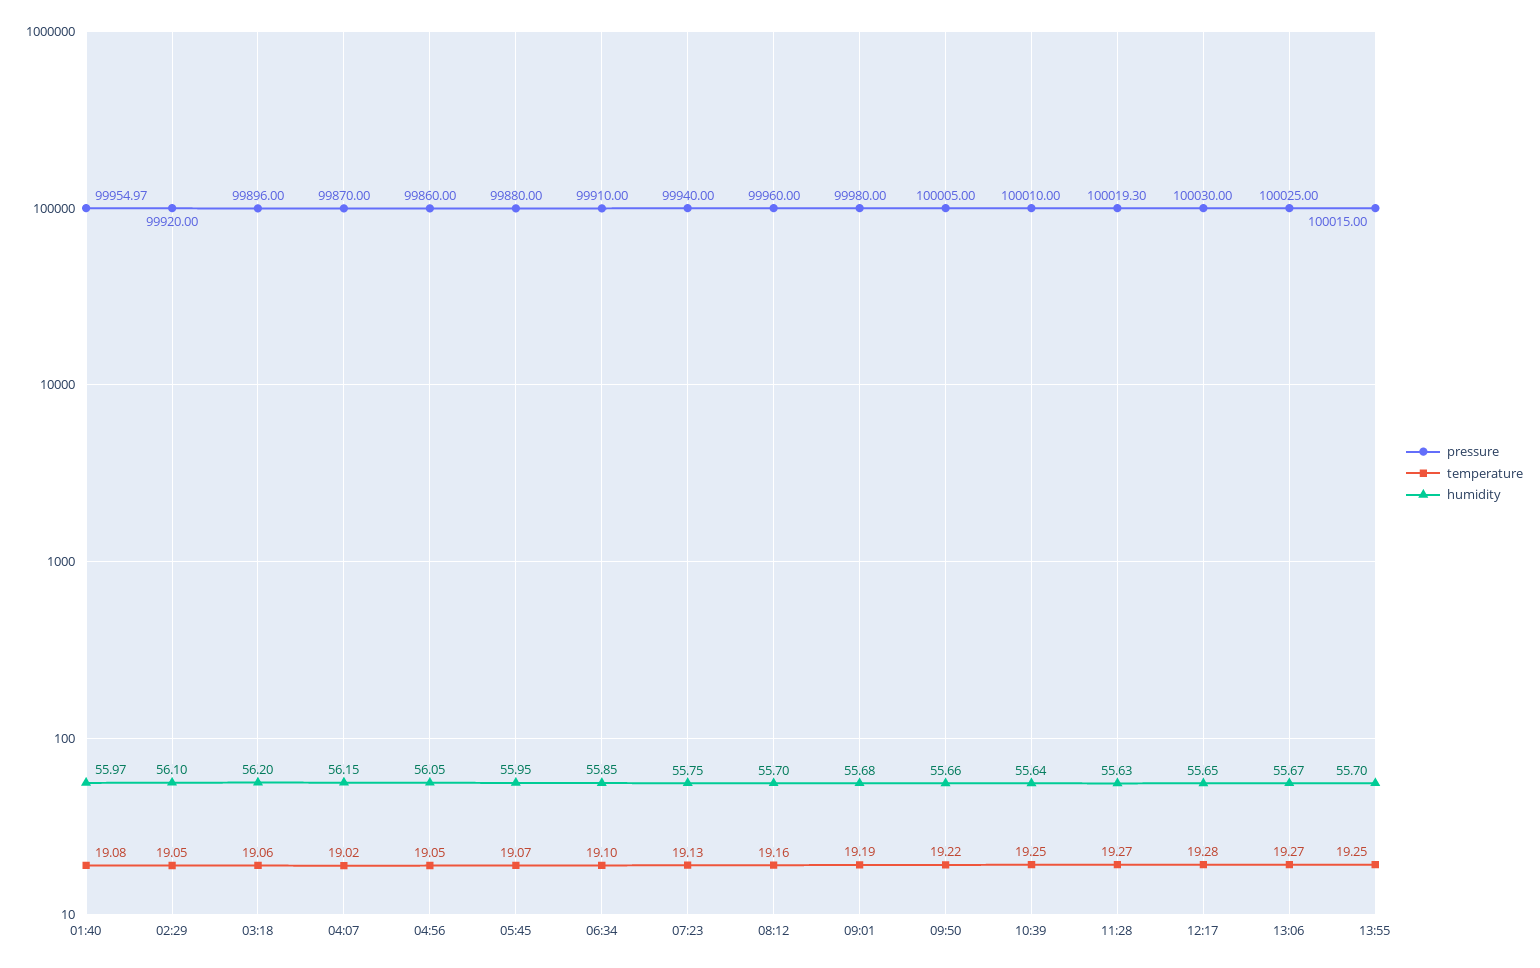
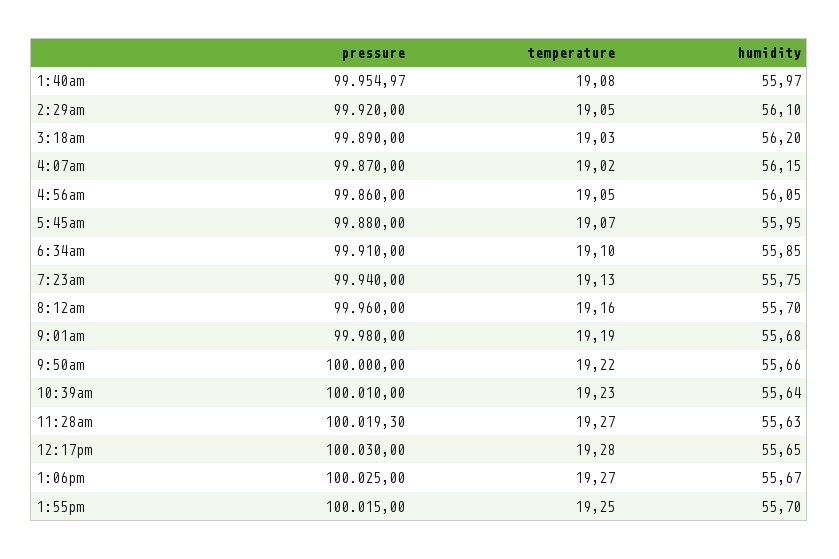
  {
    "pressure": {
      "01:40": 99954.97,
      "02:29": 99920,
-     "03:18": 99896,
+     "03:18": 99890,
      "04:07": 99870,
      "04:56": 99860,
      "05:45": 99880,
      "06:34": 99910,
      "07:23": 99940,
      "08:12": 99960,
      "09:01": 99980,
-     "09:50": 100005,
+     "09:50": 100000,
      "10:39": 100010,
      "11:28": 100019.3,
      "12:17": 100030,
      "13:06": 100025,
      "13:55": 100015
    },
    "temperature": {
      "01:40": 19.08,
      "02:29": 19.05,
-     "03:18": 19.06,
+     "03:18": 19.03,
      "04:07": 19.02,
      "04:56": 19.05,
      "05:45": 19.07,
      "06:34": 19.1,
      "07:23": 19.13,
      "08:12": 19.16,
      "09:01": 19.19,
      "09:50": 19.22,
-     "10:39": 19.25,
+     "10:39": 19.23,
      "11:28": 19.27,
      "12:17": 19.28,
      "13:06": 19.27,
      "13:55": 19.25
    },
    "humidity": {
      "01:40": 55.97,
      "02:29": 56.1,
      "03:18": 56.2,
      "04:07": 56.15,
      "04:56": 56.05,
      "05:45": 55.95,
      "06:34": 55.85,
      "07:23": 55.75,
      "08:12": 55.7,
      "09:01": 55.68,
      "09:50": 55.66,
      "10:39": 55.64,
      "11:28": 55.63,
      "12:17": 55.65,
      "13:06": 55.67,
      "13:55": 55.7
    }
  }

